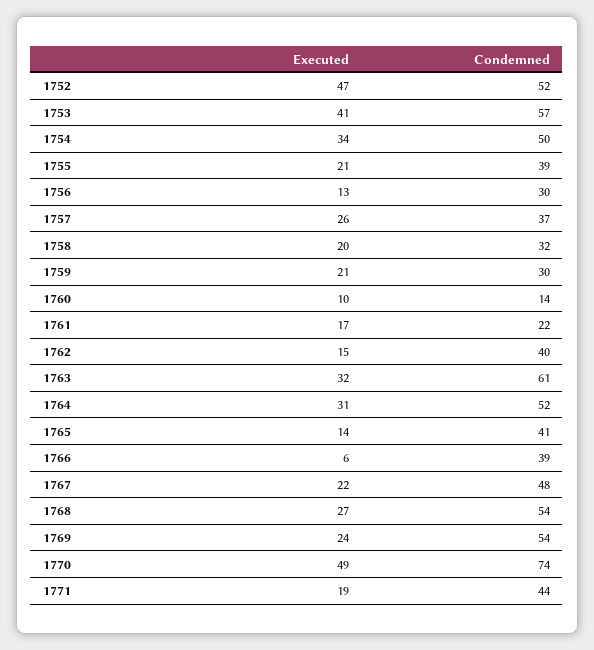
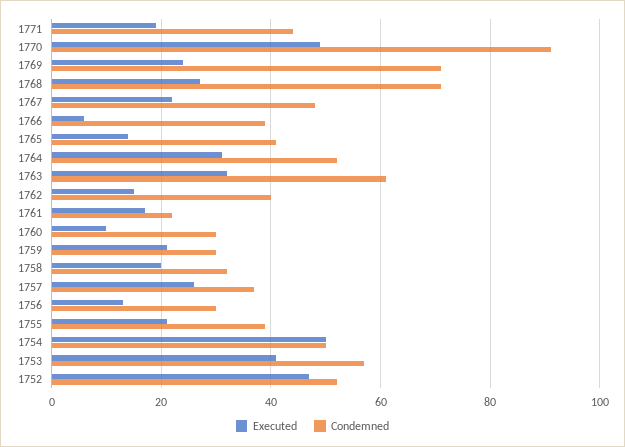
  {
    "Executed": {
      "1752": 47,
      "1753": 41,
-     "1754": 34,
+     "1754": 50,
      "1755": 21,
      "1756": 13,
      "1757": 26,
      "1758": 20,
      "1759": 21,
      "1760": 10,
      "1761": 17,
      "1762": 15,
      "1763": 32,
      "1764": 31,
      "1765": 14,
      "1766": 6,
      "1767": 22,
      "1768": 27,
      "1769": 24,
      "1770": 49,
      "1771": 19
    },
    "Condemned": {
      "1752": 52,
      "1753": 57,
      "1754": 50,
      "1755": 39,
      "1756": 30,
      "1757": 37,
      "1758": 32,
      "1759": 30,
-     "1760": 14,
+     "1760": 30,
      "1761": 22,
      "1762": 40,
      "1763": 61,
      "1764": 52,
      "1765": 41,
      "1766": 39,
      "1767": 48,
-     "1768": 54,
+     "1768": 70,
-     "1769": 54,
+     "1769": 70,
-     "1770": 74,
+     "1770": 90,
      "1771": 44
    }
  }

